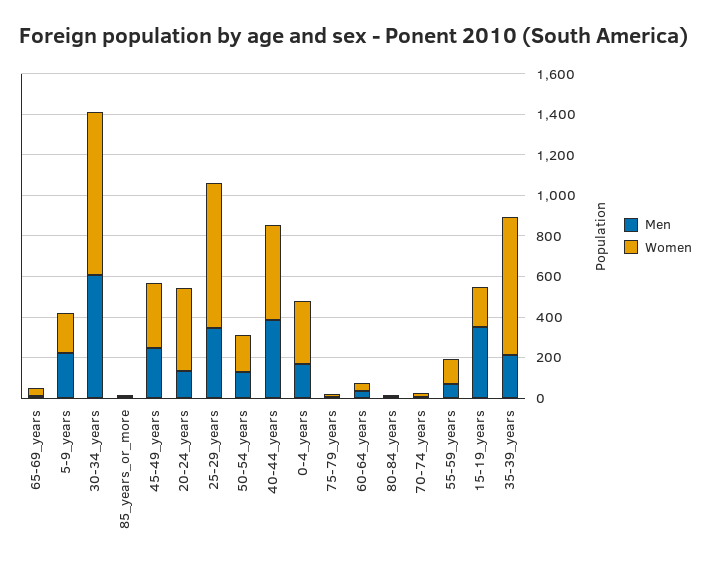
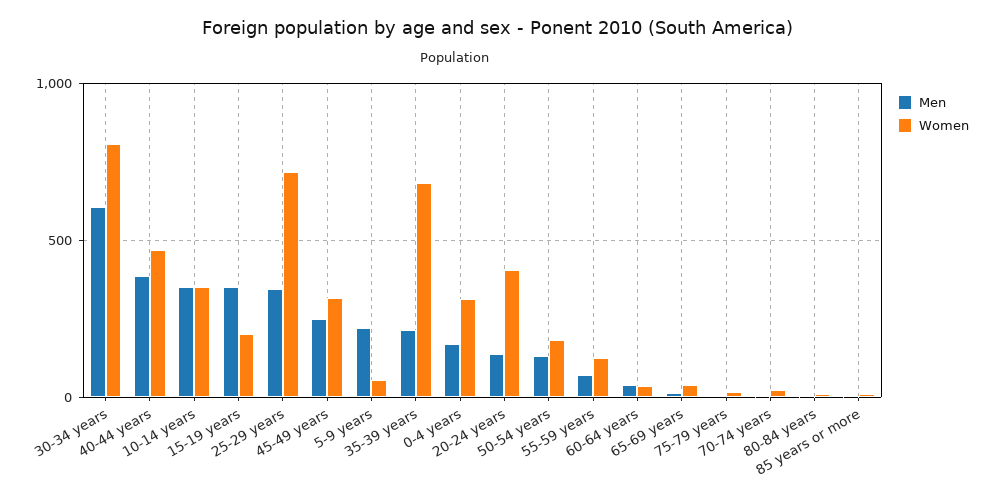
  {
    "Men": {
      "65-69_years": 0,
      "5-9_years": 200,
      "30-34_years": 600,
      "85_years_or_more": 0,
      "45-49_years": 250,
      "20-24_years": 150,
      "25-29_years": 350,
      "50-54_years": 150,
      "40-44_years": 400,
      "0-4_years": 150,
      "75-79_years": 0,
      "60-64_years": 50,
      "80-84_years": 0,
      "70-74_years": 0,
      "55-59_years": 50,
      "15-19_years": 350,
-     "35-39_years": 200
+     "35-39_years": 200,
+     "10-14 years": 350
    },
    "Women": {
      "65-69_years": 50,
-     "5-9_years": 200,
+     "5-9_years": 50,
      "30-34_years": 800,
      "85_years_or_more": 0,
      "45-49_years": 300,
      "20-24_years": 400,
      "25-29_years": 700,
      "50-54_years": 200,
      "40-44_years": 450,
      "0-4_years": 300,
      "75-79_years": 0,
      "60-64_years": 50,
      "80-84_years": 0,
      "70-74_years": 0,
      "55-59_years": 100,
      "15-19_years": 200,
-     "35-39_years": 700
+     "35-39_years": 700,
+     "10-14 years": 350
    }
  }

